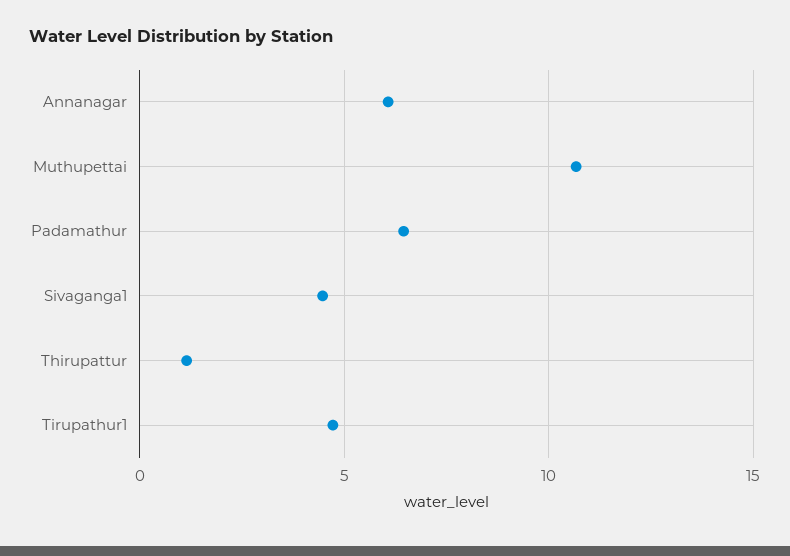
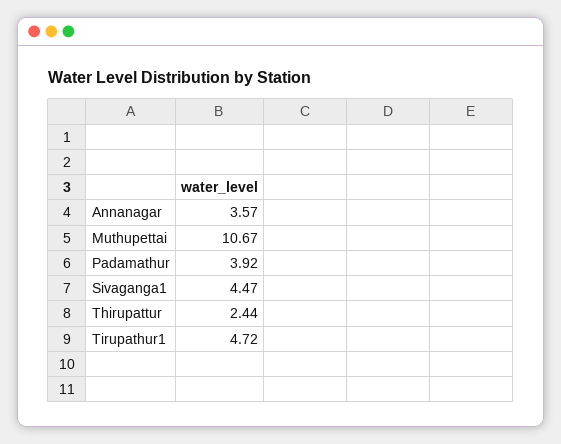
  {
-   "Annanagar": 6,
+   "Annanagar": 3.57,
    "Muthupettai": 10.67,
-   "Padamathur": 6.5,
+   "Padamathur": 3.92,
    "Sivaganga1": 4.47,
-   "Thirupattur": 1,
+   "Thirupattur": 2.44,
    "Tirupathur1": 4.72
  }

